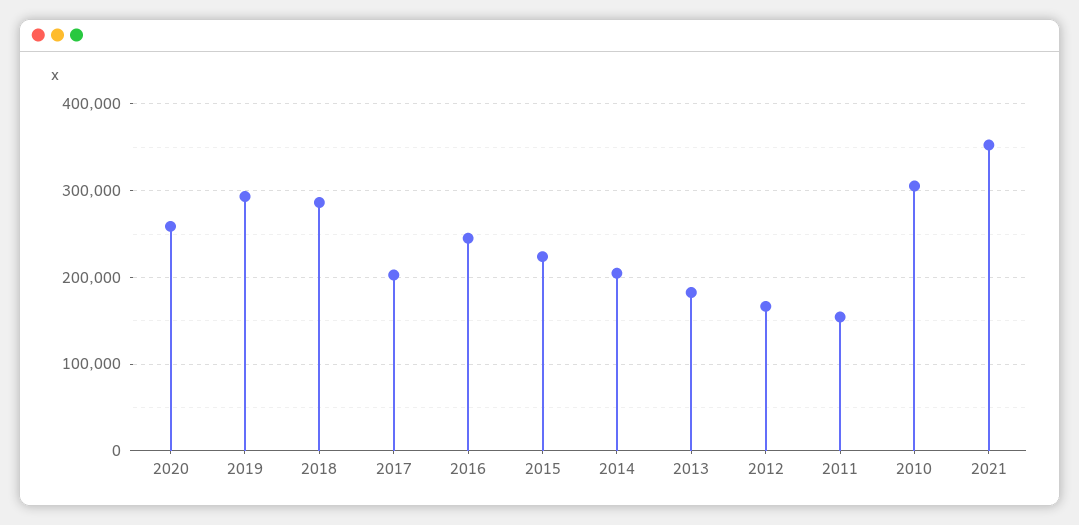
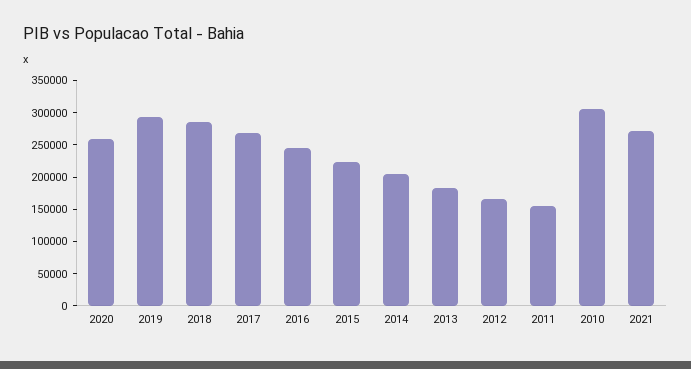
  {
    "2020": 260000,
    "2019": 290000,
    "2018": 290000,
-   "2017": 200000,
+   "2017": 275000,
    "2016": 250000,
    "2015": 220000,
    "2014": 200000,
    "2013": 180000,
    "2012": 170000,
    "2011": 150000,
    "2010": 310000,
-   "2021": 350000
+   "2021": 275000
  }

